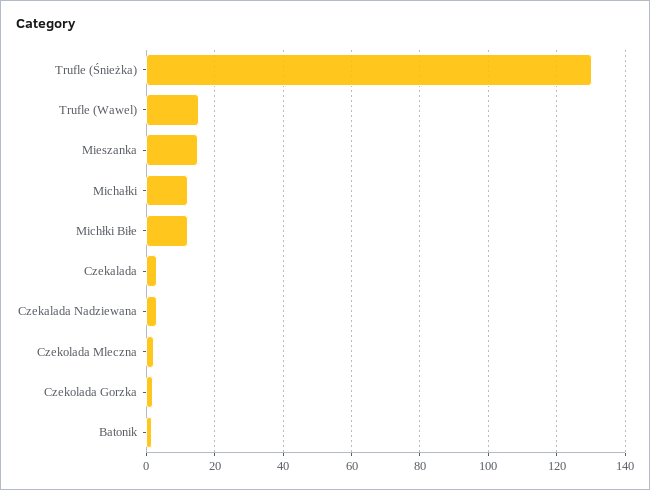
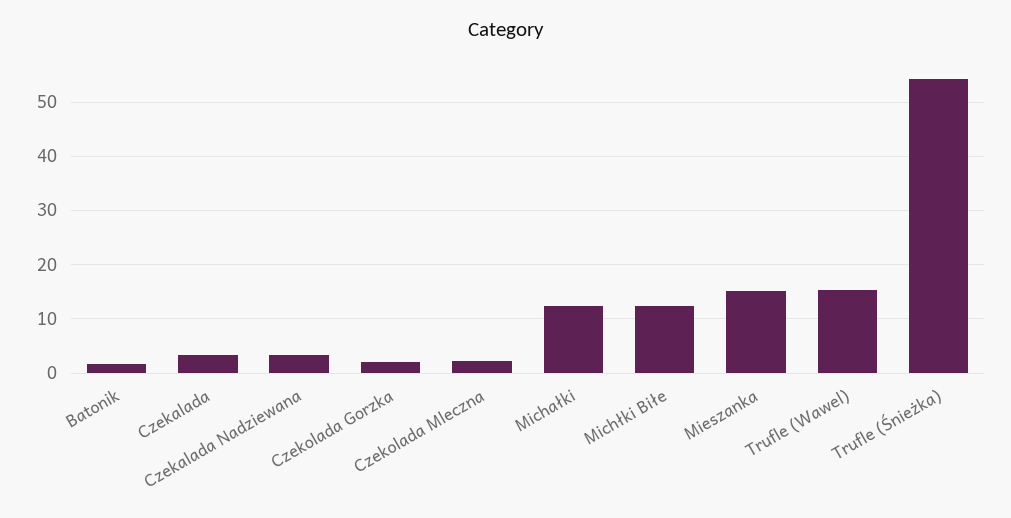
  {
-   "Trufle (Śnieżka)": 130,
+   "Trufle (Śnieżka)": 54,
    "Trufle (Wawel)": 16,
    "Mieszanka": 16,
    "Michałki": 12,
    "Michłki Biłe": 12,
    "Czekalada": 4,
    "Czekalada Nadziewana": 4,
    "Czekolada Mleczna": 2,
    "Czekolada Gorzka": 2,
    "Batonik": 2
  }

